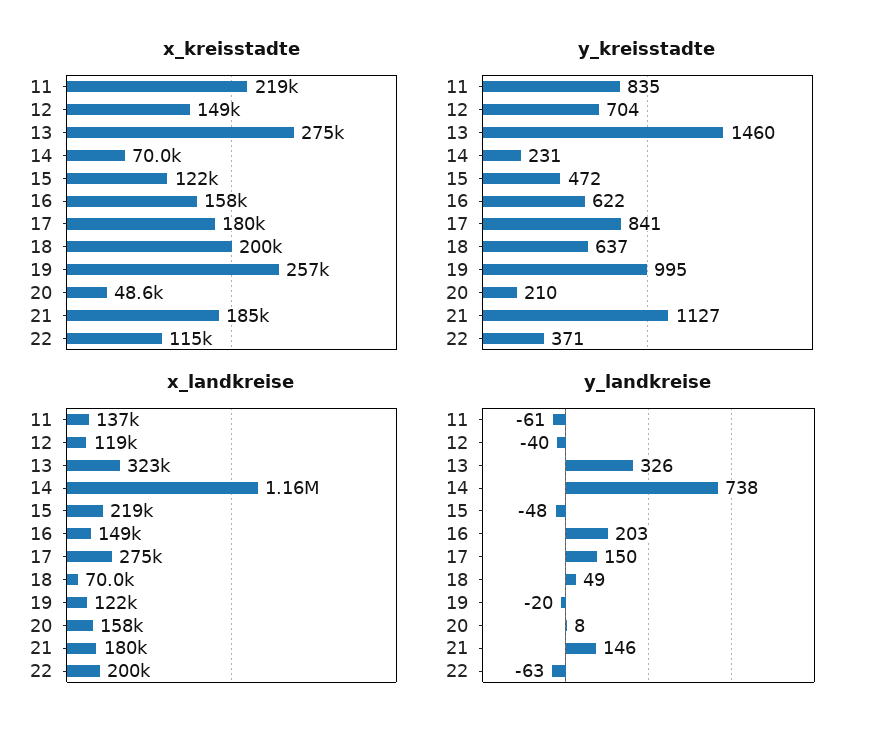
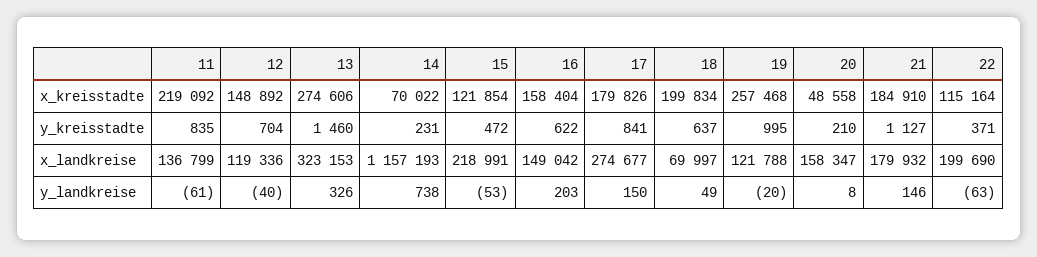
  {
    "x_kreisstadte": {
      "11": 219092,
      "12": 148892,
      "13": 274606,
      "14": 70022,
      "15": 121854,
      "16": 158404,
      "17": 179826,
      "18": 199834,
      "19": 257468,
      "20": 48558,
      "21": 184910,
      "22": 115164
    },
    "y_kreisstadte": {
      "11": 835,
      "12": 704,
      "13": 1460,
      "14": 231,
      "15": 472,
      "16": 622,
      "17": 841,
      "18": 637,
      "19": 995,
      "20": 210,
      "21": 1127,
      "22": 371
    },
    "x_landkreise": {
      "11": 136799,
      "12": 119336,
      "13": 323153,
      "14": 1157193,
      "15": 218991,
      "16": 149042,
      "17": 274677,
      "18": 69997,
      "19": 121788,
      "20": 158347,
      "21": 179932,
      "22": 199690
    },
    "y_landkreise": {
      "11": -61,
      "12": -40,
      "13": 326,
      "14": 738,
-     "15": -48,
+     "15": -53,
      "16": 203,
      "17": 150,
      "18": 49,
      "19": -20,
      "20": 8,
      "21": 146,
      "22": -63
    }
  }

